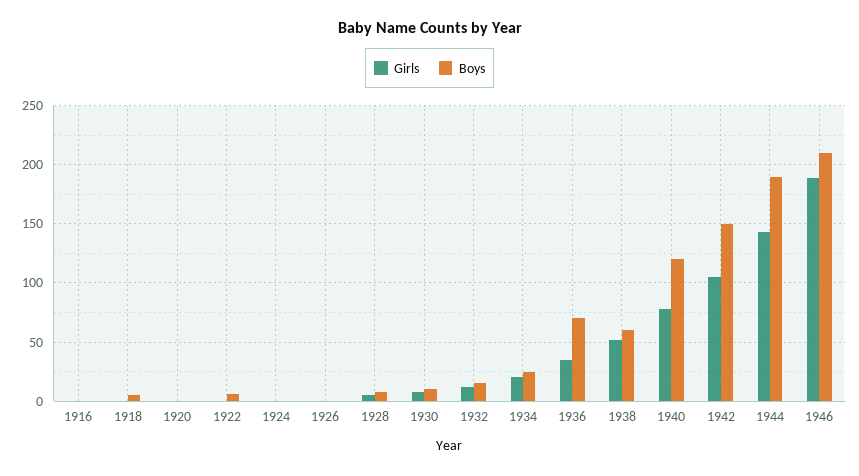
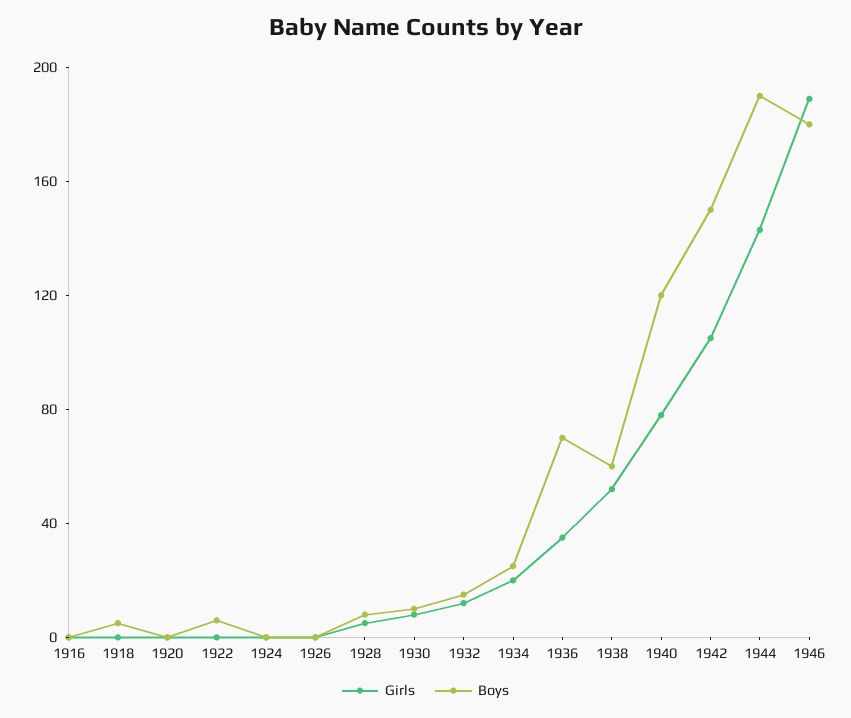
  {
    "Girls": {
      "1916": 0,
      "1918": 0,
      "1920": 0,
      "1922": 0,
      "1924": 0,
      "1926": 0,
      "1928": 10,
      "1930": 10,
      "1932": 10,
      "1934": 20,
      "1936": 40,
      "1938": 50,
      "1940": 80,
      "1942": 110,
      "1944": 140,
      "1946": 190
    },
    "Boys": {
      "1916": 0,
      "1918": 10,
      "1920": 0,
      "1922": 10,
      "1924": 0,
      "1926": 0,
      "1928": 10,
      "1930": 10,
      "1932": 20,
      "1934": 30,
      "1936": 70,
      "1938": 60,
      "1940": 120,
      "1942": 150,
      "1944": 190,
-     "1946": 210
+     "1946": 180
    }
  }

